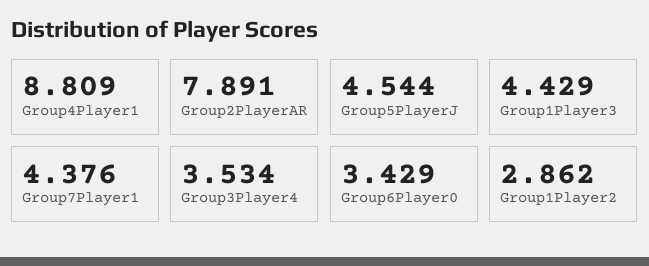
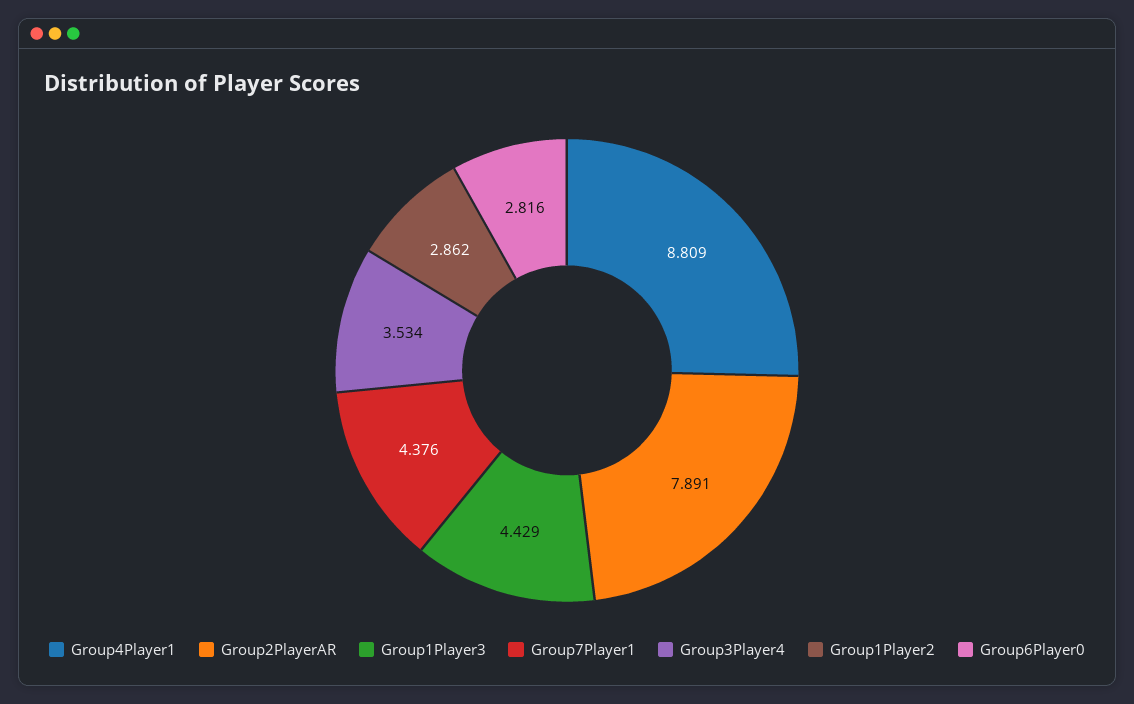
  {
    "Group4Player1": 8.809,
    "Group2PlayerAR": 7.891,
-   "Group5PlayerJ": 4.544,
    "Group1Player3": 4.429,
    "Group7Player1": 4.376,
    "Group3Player4": 3.534,
-   "Group6Player0": 3.429,
+   "Group6Player0": 2.816,
    "Group1Player2": 2.862
  }

